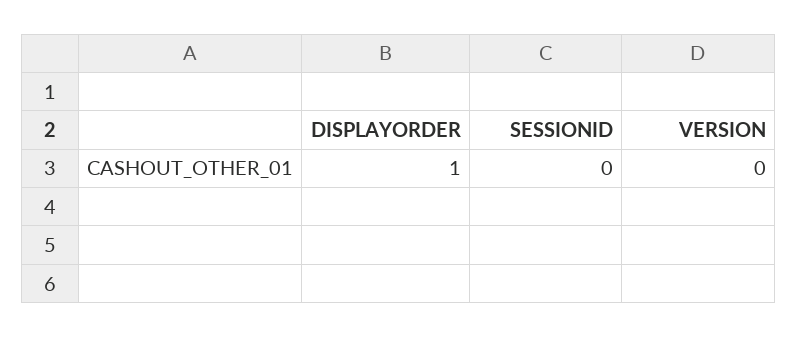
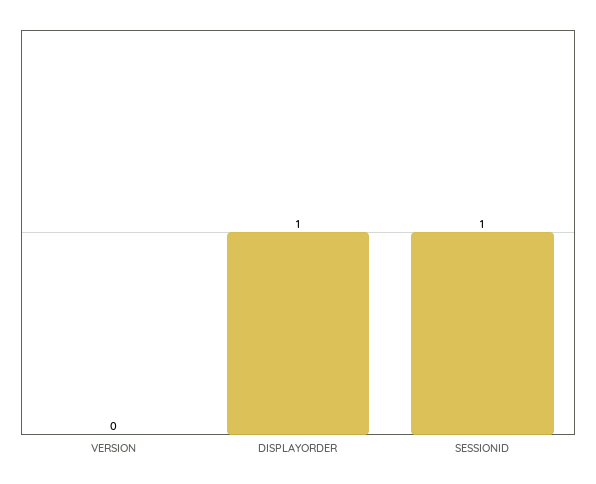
  {
    "DISPLAYORDER": 1,
-   "SESSIONID": 0,
+   "SESSIONID": 1,
    "VERSION": 0
  }

